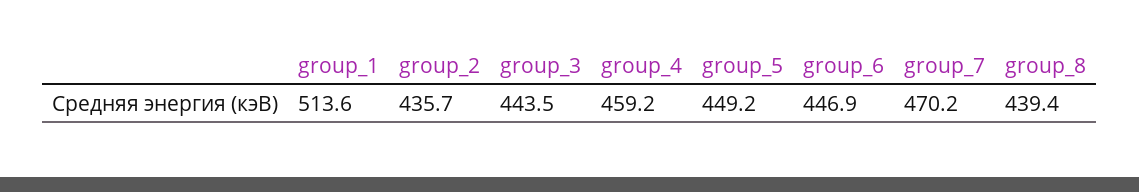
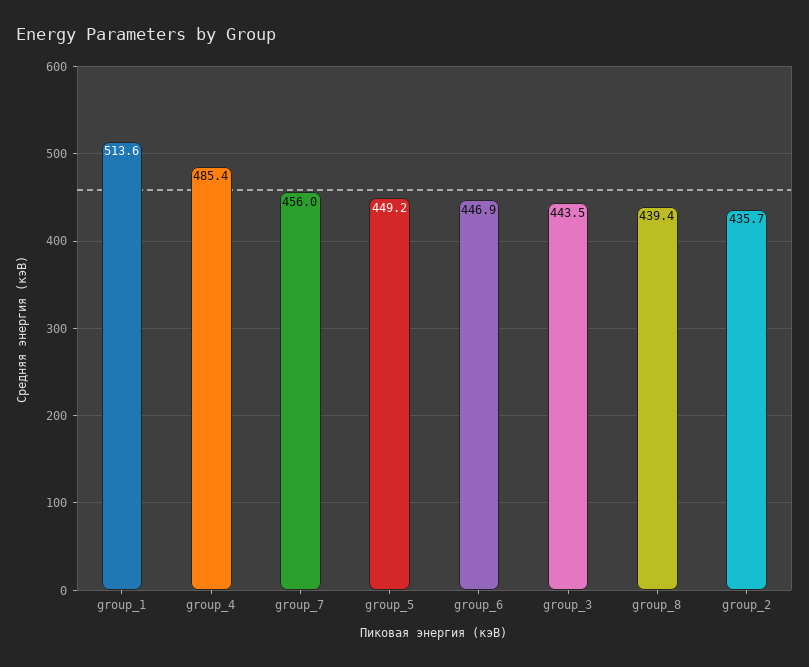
  {
    "group_1": 513.6,
    "group_2": 435.7,
    "group_3": 443.5,
-   "group_4": 459.2,
+   "group_4": 485.4,
    "group_5": 449.2,
    "group_6": 446.9,
-   "group_7": 470.2,
+   "group_7": 456,
    "group_8": 439.4
  }

